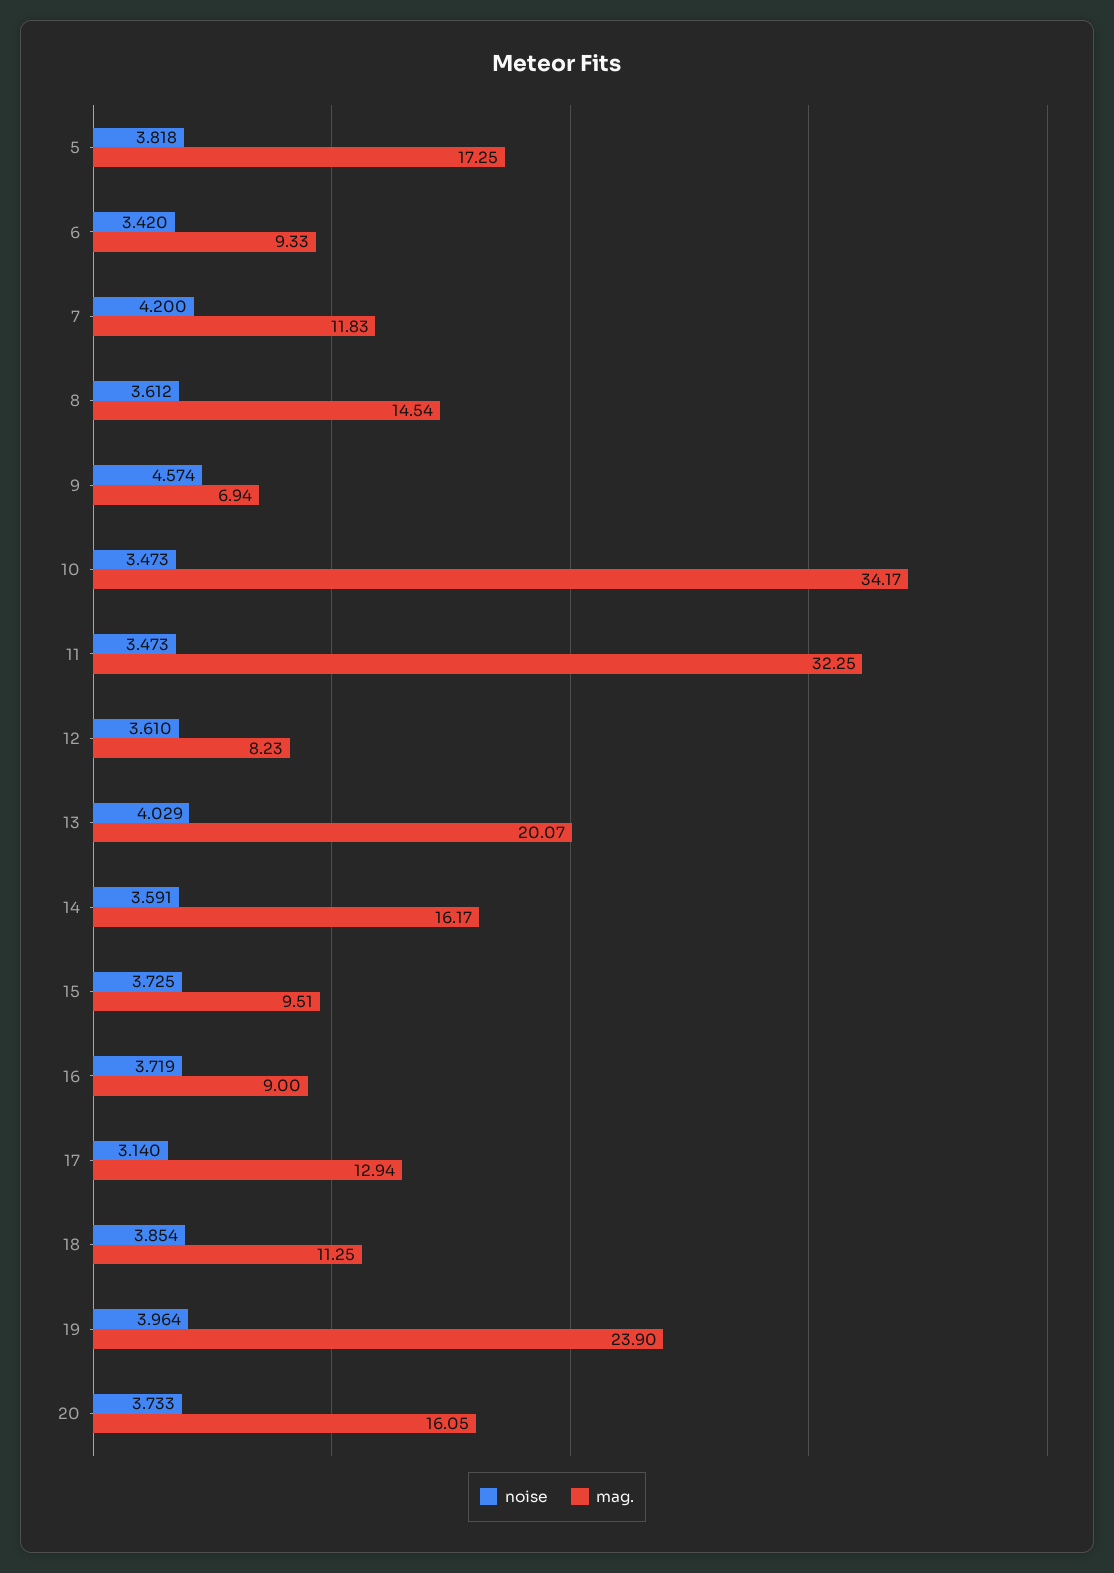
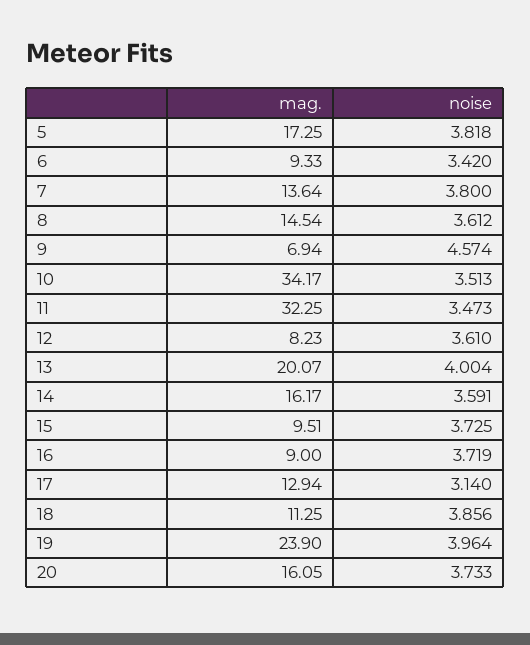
  {
    "noise": {
      "5": 3.818,
      "6": 3.42,
-     "7": 4.2,
+     "7": 3.8,
      "8": 3.612,
      "9": 4.574,
-     "10": 3.473,
+     "10": 3.513,
      "11": 3.473,
      "12": 3.61,
-     "13": 4.029,
+     "13": 4.004,
      "14": 3.591,
      "15": 3.725,
      "16": 3.719,
      "17": 3.14,
-     "18": 3.854,
+     "18": 3.856,
      "19": 3.964,
      "20": 3.733
    },
    "mag.": {
      "5": 17.25,
      "6": 9.33,
-     "7": 11.83,
+     "7": 13.64,
      "8": 14.54,
      "9": 6.94,
      "10": 34.17,
      "11": 32.25,
      "12": 8.23,
      "13": 20.07,
      "14": 16.17,
      "15": 9.51,
      "16": 9,
      "17": 12.94,
      "18": 11.25,
      "19": 23.9,
      "20": 16.05
    }
  }

